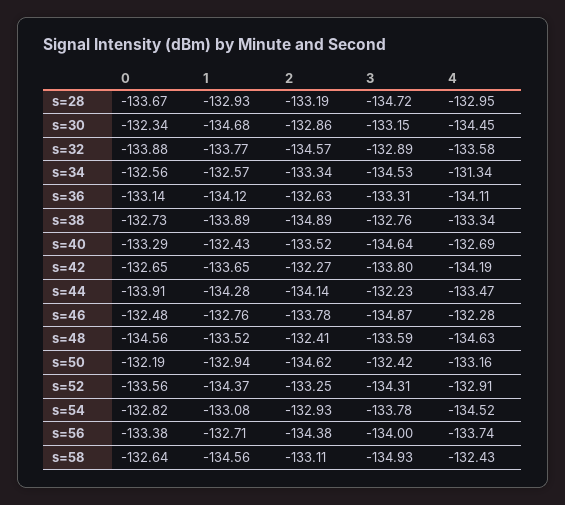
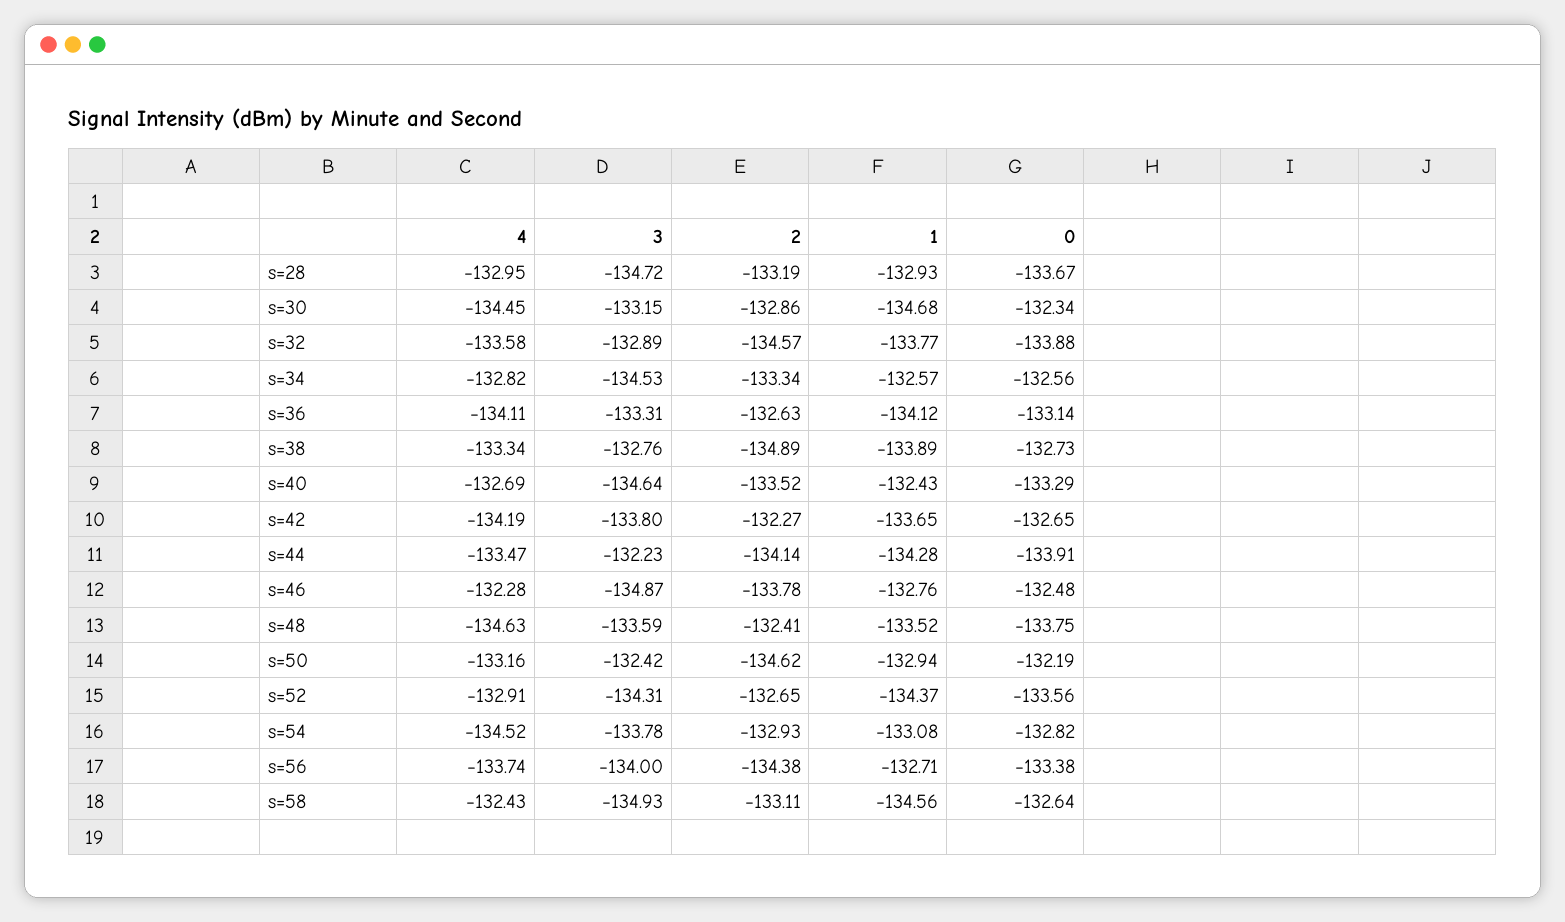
  {
    "0": {
      "s=28": -133.67,
      "s=30": -132.34,
      "s=32": -133.88,
      "s=34": -132.56,
      "s=36": -133.14,
      "s=38": -132.73,
      "s=40": -133.29,
      "s=42": -132.65,
      "s=44": -133.91,
      "s=46": -132.48,
-     "s=48": -134.56,
+     "s=48": -133.75,
      "s=50": -132.19,
      "s=52": -133.56,
      "s=54": -132.82,
      "s=56": -133.38,
      "s=58": -132.64
    },
    "1": {
      "s=28": -132.93,
      "s=30": -134.68,
      "s=32": -133.77,
      "s=34": -132.57,
      "s=36": -134.12,
      "s=38": -133.89,
      "s=40": -132.43,
      "s=42": -133.65,
      "s=44": -134.28,
      "s=46": -132.76,
      "s=48": -133.52,
      "s=50": -132.94,
      "s=52": -134.37,
      "s=54": -133.08,
      "s=56": -132.71,
      "s=58": -134.56
    },
    "2": {
      "s=28": -133.19,
      "s=30": -132.86,
      "s=32": -134.57,
      "s=34": -133.34,
      "s=36": -132.63,
      "s=38": -134.89,
      "s=40": -133.52,
      "s=42": -132.27,
      "s=44": -134.14,
      "s=46": -133.78,
      "s=48": -132.41,
      "s=50": -134.62,
-     "s=52": -133.25,
+     "s=52": -132.65,
      "s=54": -132.93,
      "s=56": -134.38,
      "s=58": -133.11
    },
    "3": {
      "s=28": -134.72,
      "s=30": -133.15,
      "s=32": -132.89,
      "s=34": -134.53,
      "s=36": -133.31,
      "s=38": -132.76,
      "s=40": -134.64,
      "s=42": -133.8,
      "s=44": -132.23,
      "s=46": -134.87,
      "s=48": -133.59,
      "s=50": -132.42,
      "s=52": -134.31,
      "s=54": -133.78,
      "s=56": -134,
      "s=58": -134.93
    },
    "4": {
      "s=28": -132.95,
      "s=30": -134.45,
      "s=32": -133.58,
-     "s=34": -131.34,
+     "s=34": -132.82,
      "s=36": -134.11,
      "s=38": -133.34,
      "s=40": -132.69,
      "s=42": -134.19,
      "s=44": -133.47,
      "s=46": -132.28,
      "s=48": -134.63,
      "s=50": -133.16,
      "s=52": -132.91,
      "s=54": -134.52,
      "s=56": -133.74,
      "s=58": -132.43
    }
  }

